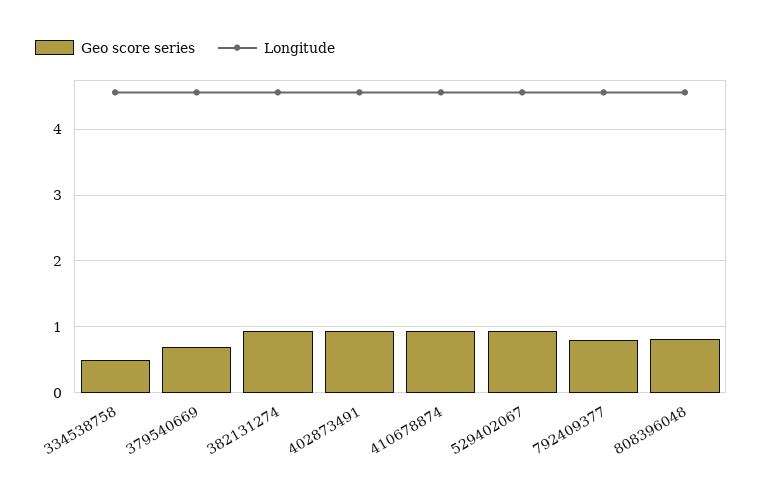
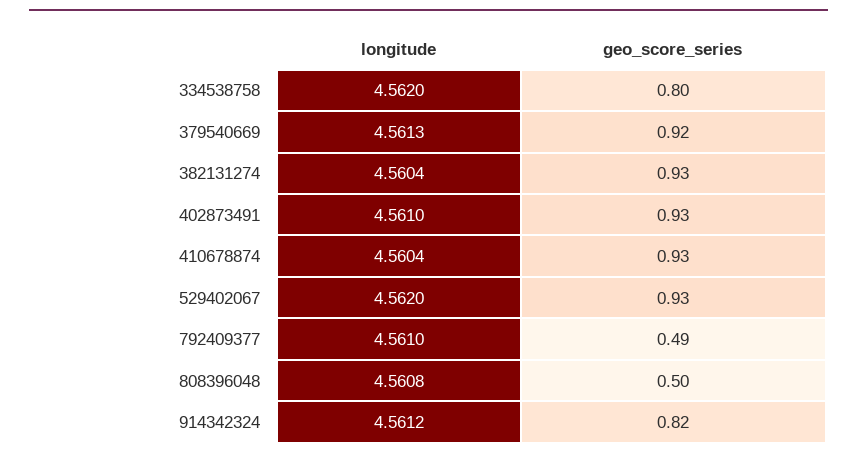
  {
    "Geo score series": {
-     "334538758": 0.5,
+     "334538758": 0.8,
-     "379540669": 0.7,
+     "379540669": 0.92,
      "382131274": 0.93,
      "402873491": 0.93,
      "410678874": 0.93,
      "529402067": 0.93,
-     "792409377": 0.8,
+     "792409377": 0.49,
-     "808396048": 0.8
+     "808396048": 0.5,
+     "914342324": 0.82
    },
    "Longitude": {
      "334538758": 4.562,
      "379540669": 4.5613,
      "382131274": 4.5604,
      "402873491": 4.561,
      "410678874": 4.5604,
      "529402067": 4.562,
      "792409377": 4.561,
-     "808396048": 4.5608
+     "808396048": 4.5608,
+     "914342324": 4.5612
    }
  }

